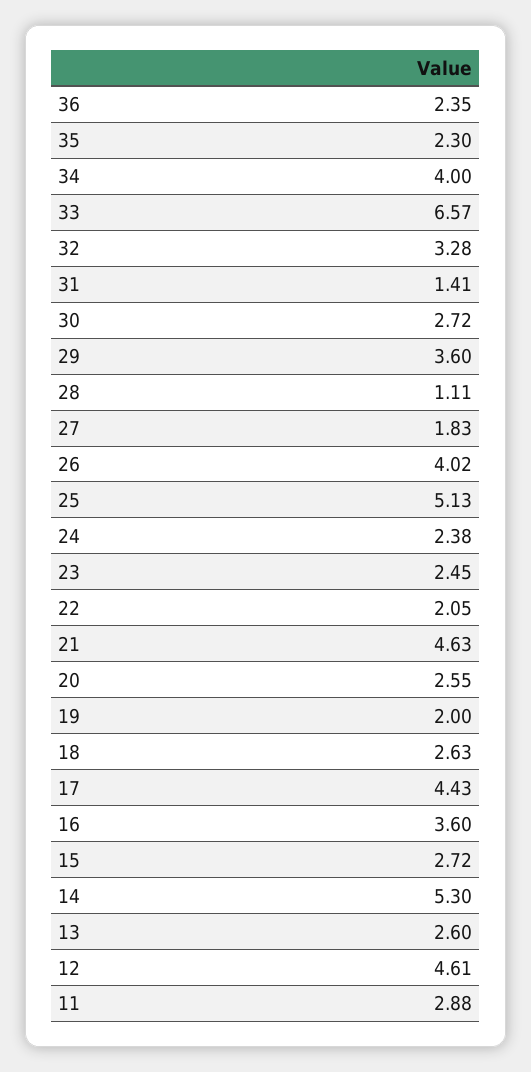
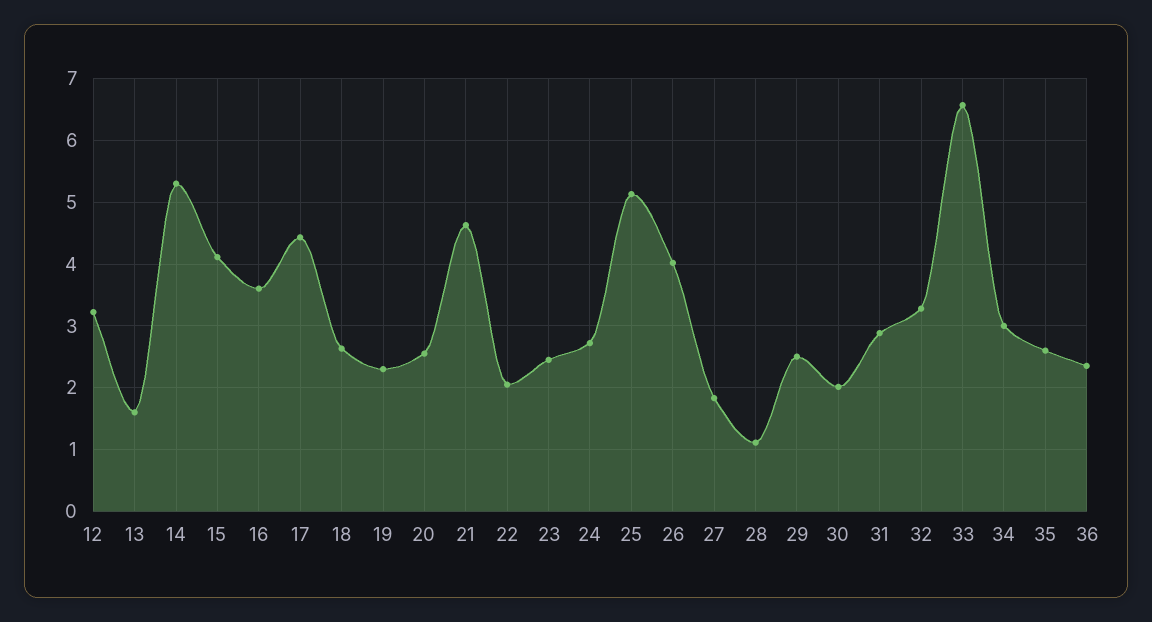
  {
    "36": 2.35,
-   "35": 2.3,
+   "35": 2.6,
-   "34": 4,
+   "34": 3,
    "33": 6.57,
    "32": 3.28,
-   "31": 1.41,
+   "31": 2.9,
-   "30": 2.72,
+   "30": 2,
-   "29": 3.6,
+   "29": 2.5,
    "28": 1.11,
    "27": 1.83,
    "26": 4.02,
    "25": 5.13,
-   "24": 2.38,
+   "24": 2.7,
    "23": 2.45,
    "22": 2.05,
    "21": 4.63,
    "20": 2.55,
-   "19": 2,
+   "19": 2.3,
    "18": 2.63,
    "17": 4.43,
    "16": 3.6,
-   "15": 2.72,
+   "15": 4.1,
    "14": 5.3,
-   "13": 2.6,
+   "13": 1.6,
-   "12": 4.61,
+   "12": 3.2
-   "11": 2.88
  }

